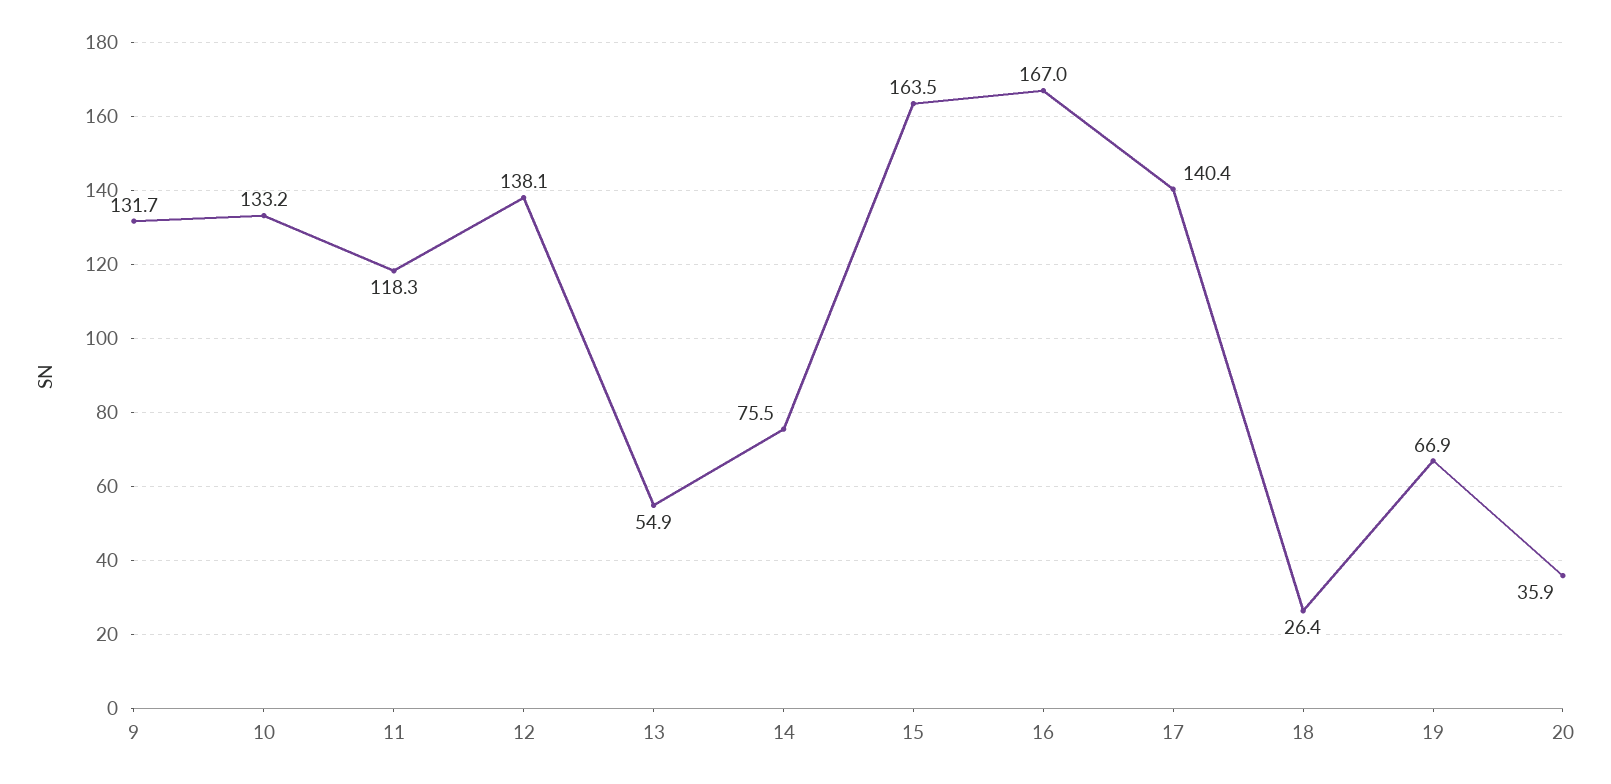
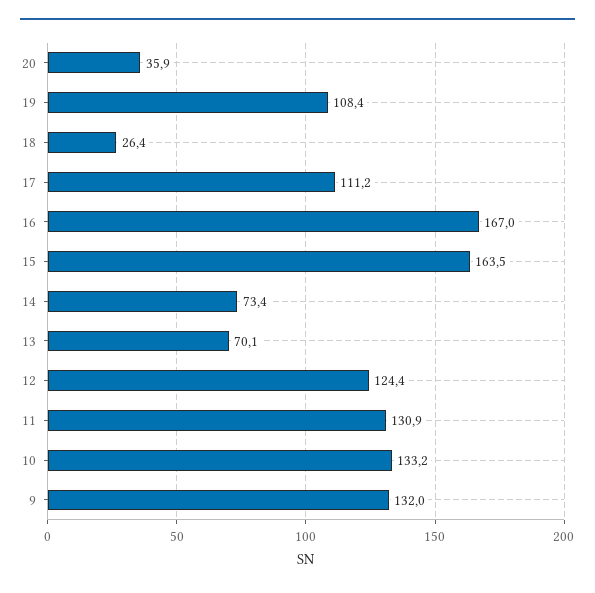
  {
-   "9": 131.7,
+   "9": 132,
    "10": 133.2,
-   "11": 118.3,
+   "11": 130.9,
-   "12": 138.1,
+   "12": 124.4,
-   "13": 54.9,
+   "13": 70.1,
-   "14": 75.5,
+   "14": 73.4,
    "15": 163.5,
    "16": 167,
-   "17": 140.4,
+   "17": 111.2,
    "18": 26.4,
-   "19": 66.9,
+   "19": 108.4,
    "20": 35.9
  }

